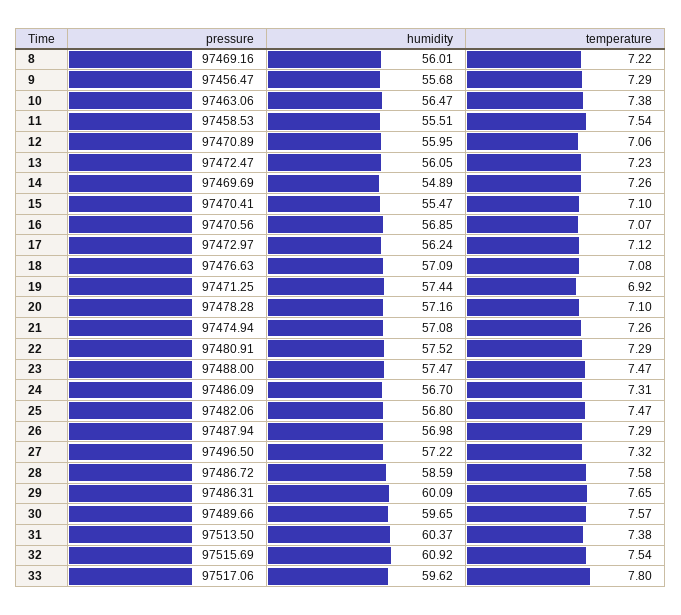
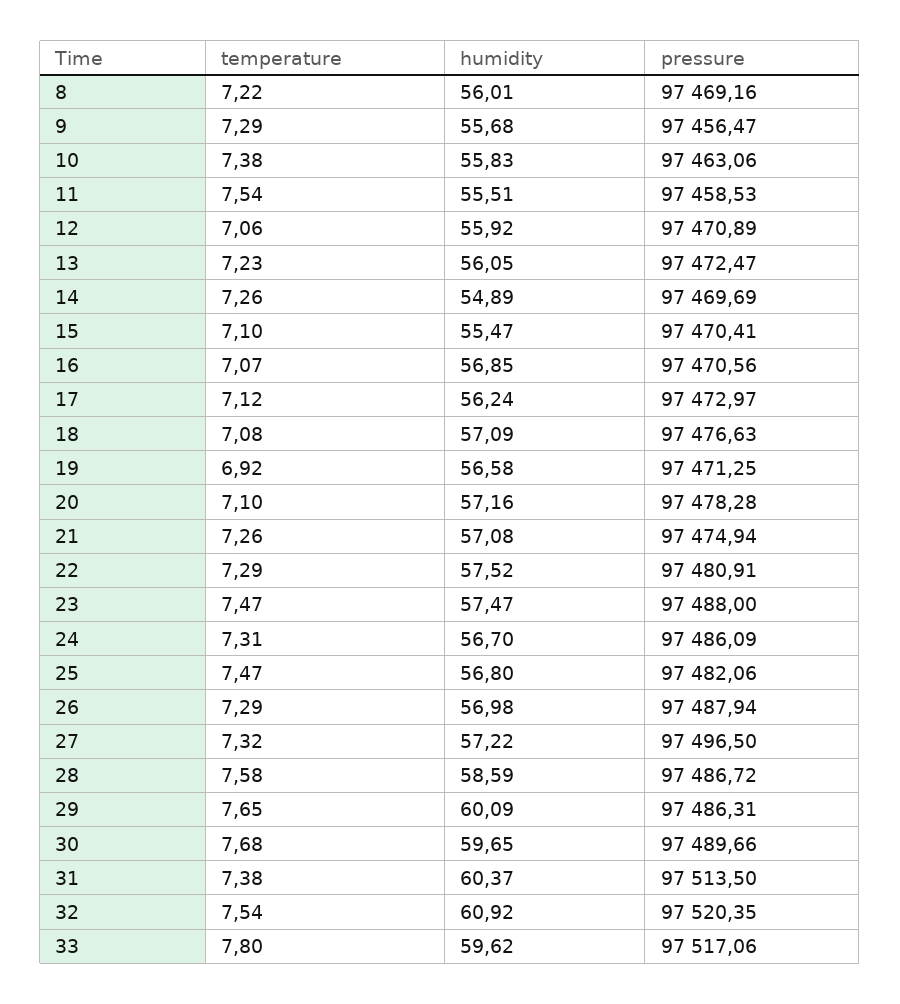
  {
    "pressure": {
      "8": 97469.16,
      "9": 97456.47,
      "10": 97463.06,
      "11": 97458.53,
      "12": 97470.89,
      "13": 97472.47,
      "14": 97469.69,
      "15": 97470.41,
      "16": 97470.56,
      "17": 97472.97,
      "18": 97476.63,
      "19": 97471.25,
      "20": 97478.28,
      "21": 97474.94,
      "22": 97480.91,
      "23": 97488,
      "24": 97486.09,
      "25": 97482.06,
      "26": 97487.94,
      "27": 97496.5,
      "28": 97486.72,
      "29": 97486.31,
      "30": 97489.66,
      "31": 97513.5,
-     "32": 97515.69,
+     "32": 97520.35,
      "33": 97517.06
    },
    "humidity": {
      "8": 56.01,
      "9": 55.68,
-     "10": 56.47,
+     "10": 55.83,
      "11": 55.51,
-     "12": 55.95,
+     "12": 55.92,
      "13": 56.05,
      "14": 54.89,
      "15": 55.47,
      "16": 56.85,
      "17": 56.24,
      "18": 57.09,
-     "19": 57.44,
+     "19": 56.58,
      "20": 57.16,
      "21": 57.08,
      "22": 57.52,
      "23": 57.47,
      "24": 56.7,
      "25": 56.8,
      "26": 56.98,
      "27": 57.22,
      "28": 58.59,
      "29": 60.09,
      "30": 59.65,
      "31": 60.37,
      "32": 60.92,
      "33": 59.62
    },
    "temperature": {
      "8": 7.22,
      "9": 7.29,
      "10": 7.38,
      "11": 7.54,
      "12": 7.06,
      "13": 7.23,
      "14": 7.26,
      "15": 7.1,
      "16": 7.07,
      "17": 7.12,
      "18": 7.08,
      "19": 6.92,
      "20": 7.1,
      "21": 7.26,
      "22": 7.29,
      "23": 7.47,
      "24": 7.31,
      "25": 7.47,
      "26": 7.29,
      "27": 7.32,
      "28": 7.58,
      "29": 7.65,
-     "30": 7.57,
+     "30": 7.68,
      "31": 7.38,
      "32": 7.54,
      "33": 7.8
    }
  }

